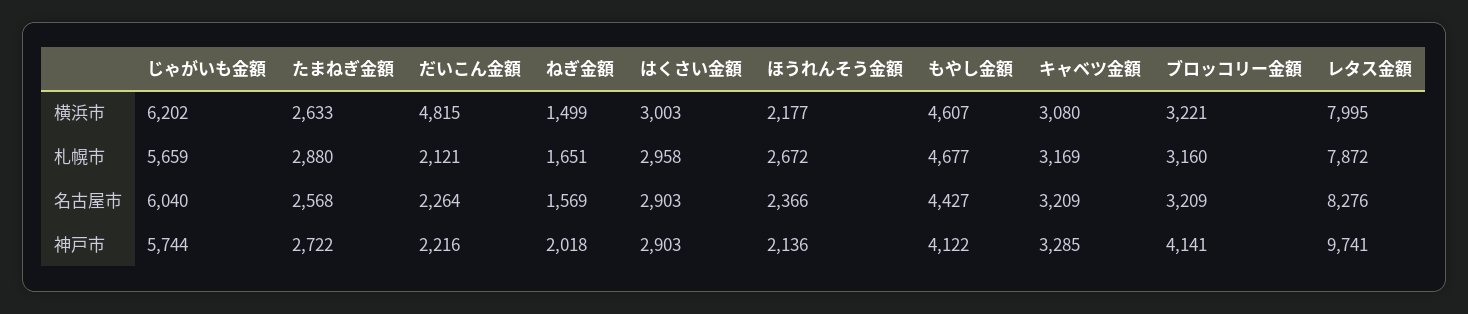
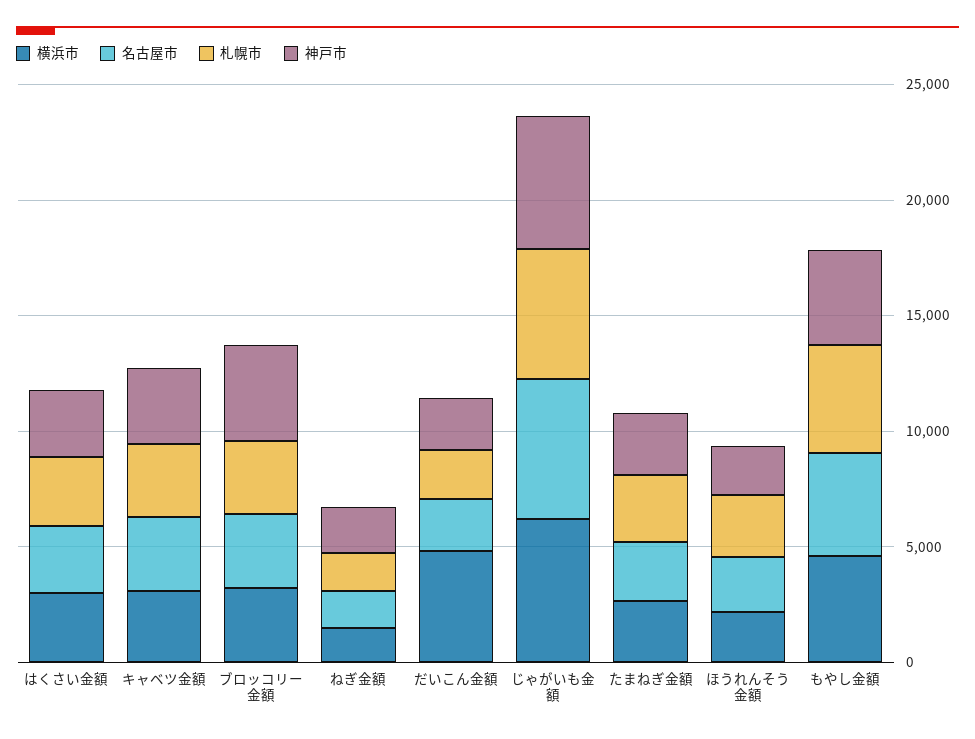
  {
    "横浜市": {
      "じゃがいも金額": 6202,
      "たまねぎ金額": 2633,
      "だいこん金額": 4815,
      "ねぎ金額": 1499,
      "はくさい金額": 3003,
      "ほうれんそう金額": 2177,
      "もやし金額": 4607,
      "キャベツ金額": 3080,
-     "ブロッコリー金額": 3221,
+     "ブロッコリー金額": 3221
-     "レタス金額": 7995
    },
    "札幌市": {
      "じゃがいも金額": 5659,
      "たまねぎ金額": 2880,
      "だいこん金額": 2121,
      "ねぎ金額": 1651,
      "はくさい金額": 2958,
      "ほうれんそう金額": 2672,
      "もやし金額": 4677,
      "キャベツ金額": 3169,
-     "ブロッコリー金額": 3160,
+     "ブロッコリー金額": 3160
-     "レタス金額": 7872
    },
    "名古屋市": {
      "じゃがいも金額": 6040,
      "たまねぎ金額": 2568,
      "だいこん金額": 2264,
      "ねぎ金額": 1569,
      "はくさい金額": 2903,
      "ほうれんそう金額": 2366,
      "もやし金額": 4427,
      "キャベツ金額": 3209,
-     "ブロッコリー金額": 3209,
+     "ブロッコリー金額": 3209
-     "レタス金額": 8276
    },
    "神戸市": {
      "じゃがいも金額": 5744,
      "たまねぎ金額": 2722,
      "だいこん金額": 2216,
      "ねぎ金額": 2018,
      "はくさい金額": 2903,
      "ほうれんそう金額": 2136,
      "もやし金額": 4122,
      "キャベツ金額": 3285,
-     "ブロッコリー金額": 4141,
+     "ブロッコリー金額": 4141
-     "レタス金額": 9741
    }
  }

